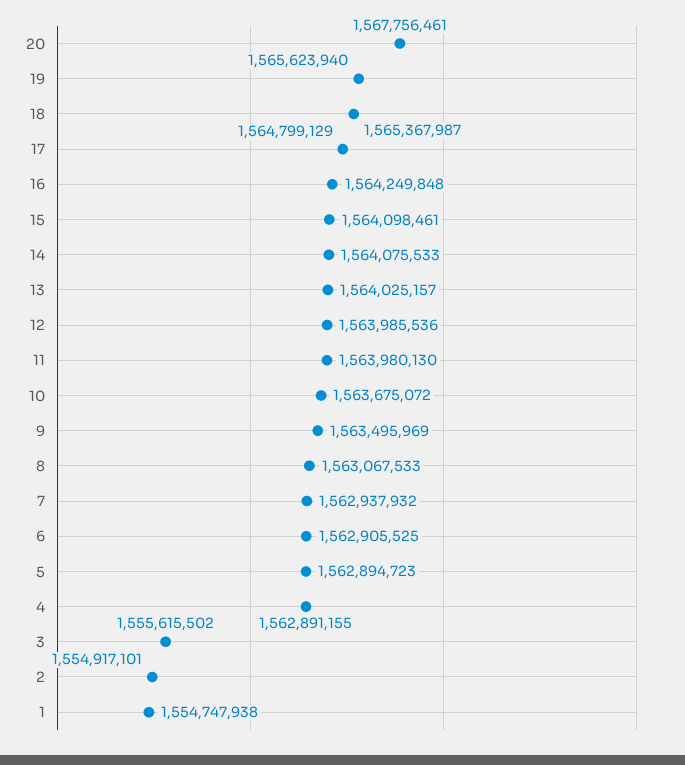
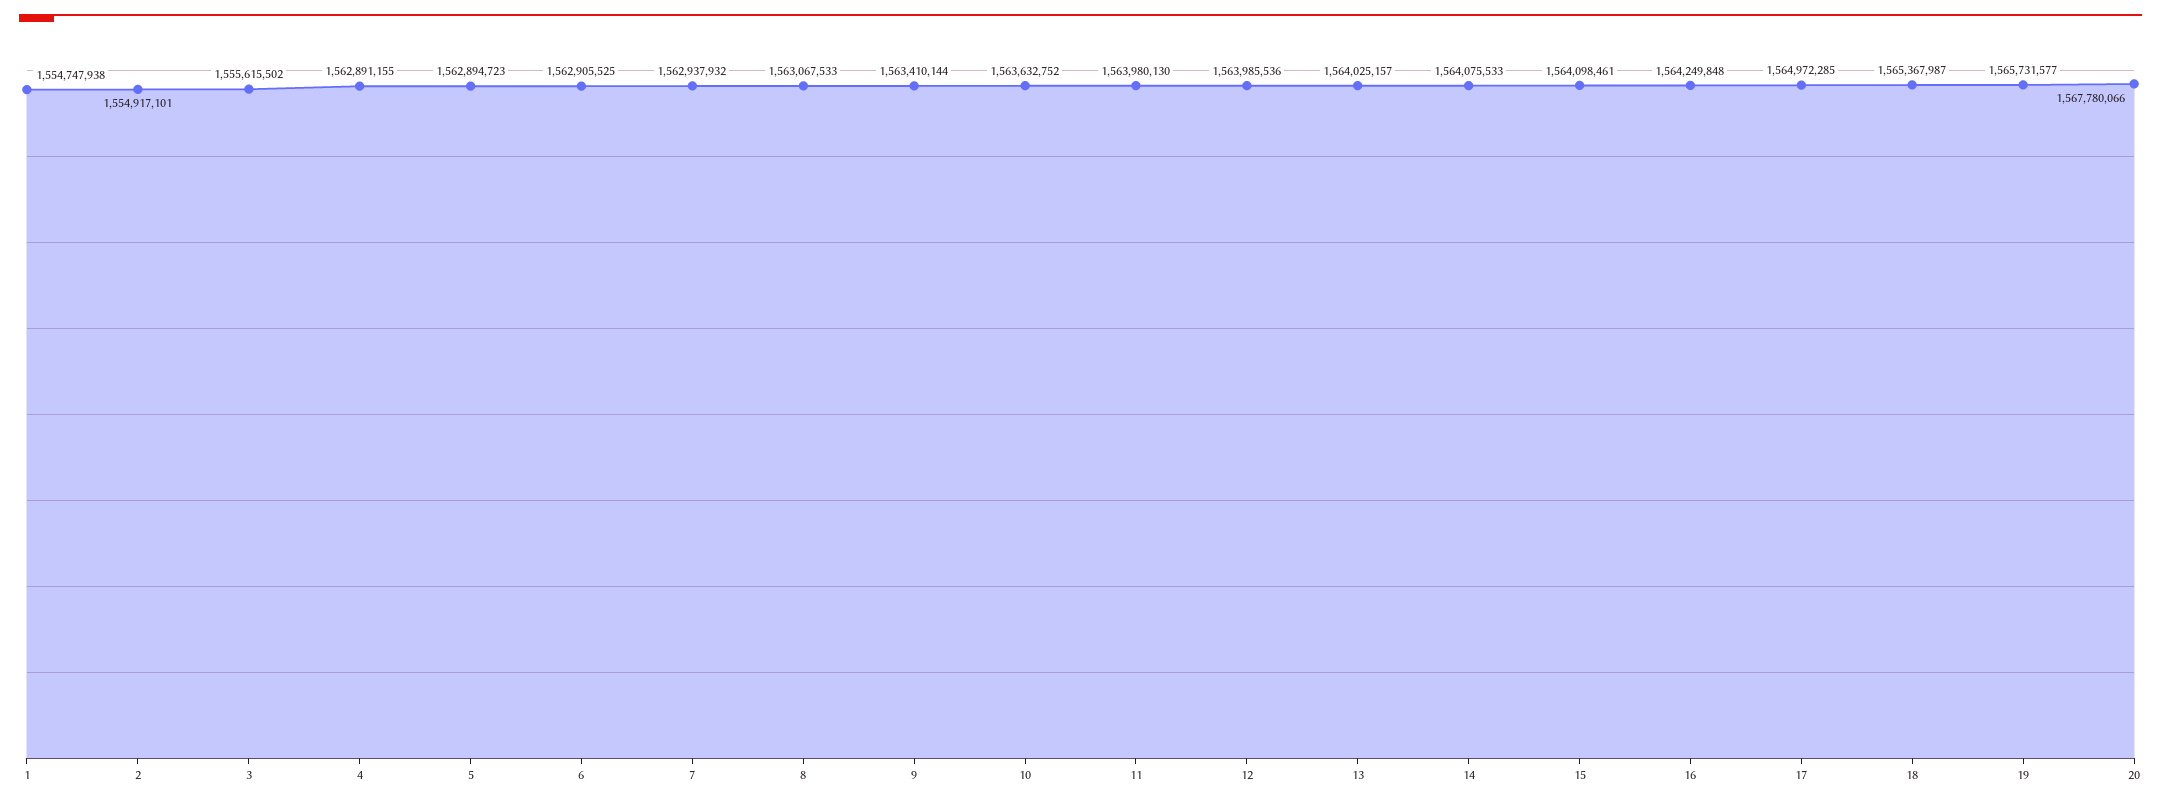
  {
-   "20": 1567756461,
+   "20": 1567780066,
-   "19": 1565623940,
+   "19": 1565731577,
    "18": 1565367987,
-   "17": 1564799129,
+   "17": 1564972285,
    "16": 1564249848,
    "15": 1564098461,
    "14": 1564075533,
    "13": 1564025157,
    "12": 1563985536,
    "11": 1563980130,
-   "10": 1563675072,
+   "10": 1563632752,
-   "9": 1563495969,
+   "9": 1563410144,
    "8": 1563067533,
    "7": 1562937932,
    "6": 1562905525,
    "5": 1562894723,
    "4": 1562891155,
    "3": 1555615502,
    "2": 1554917101,
    "1": 1554747938
  }

